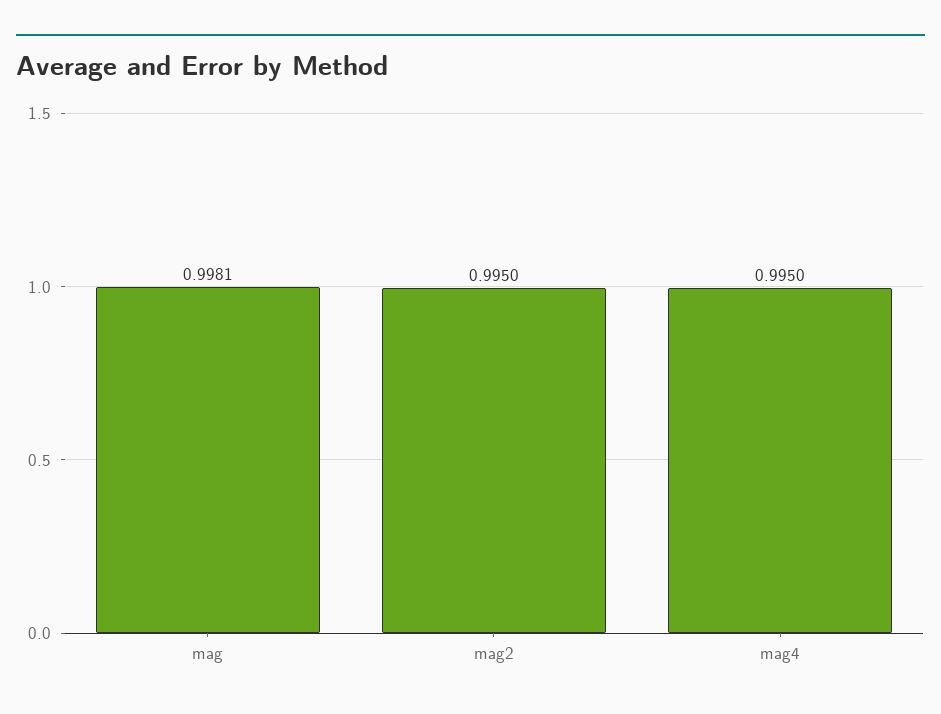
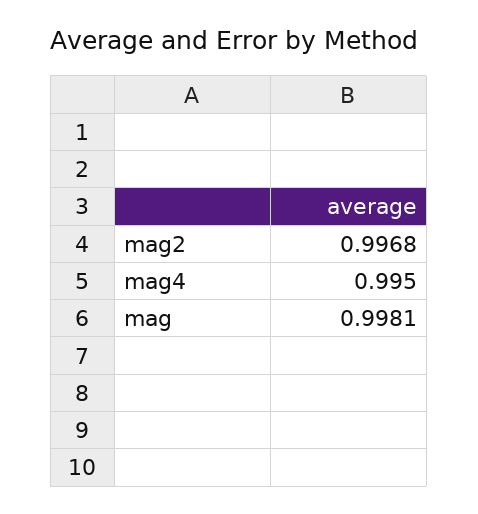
  {
    "mag": 0.9981,
-   "mag2": 0.995,
+   "mag2": 0.9968,
    "mag4": 0.995
  }

